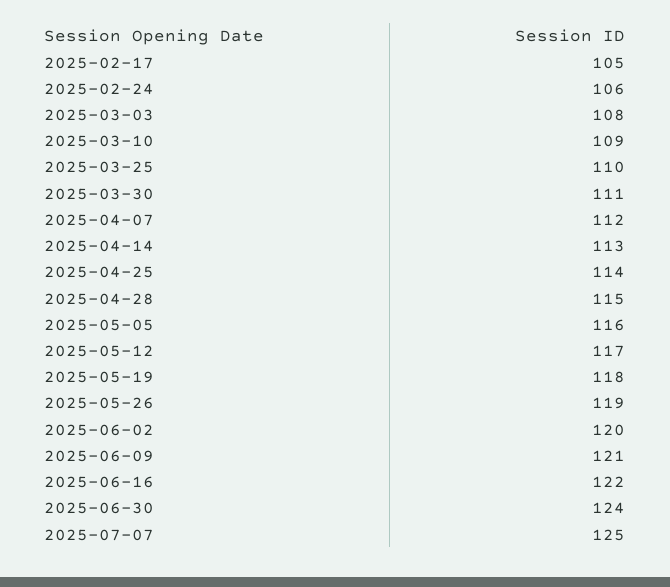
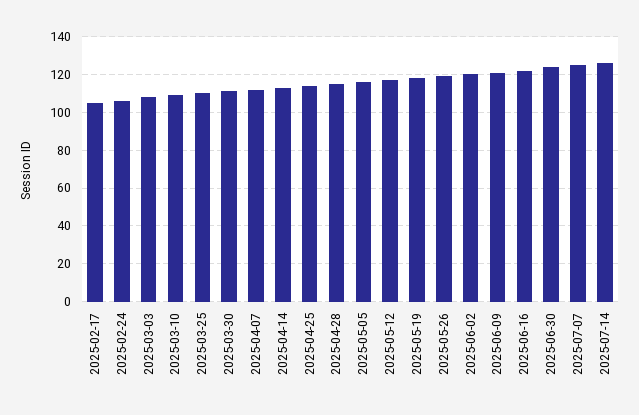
  {
    "2025-02-17": 105,
    "2025-02-24": 106,
    "2025-03-03": 108,
    "2025-03-10": 109,
    "2025-03-25": 110,
    "2025-03-30": 111,
    "2025-04-07": 112,
    "2025-04-14": 113,
    "2025-04-25": 114,
    "2025-04-28": 115,
    "2025-05-05": 116,
    "2025-05-12": 117,
    "2025-05-19": 118,
    "2025-05-26": 119,
    "2025-06-02": 120,
    "2025-06-09": 121,
    "2025-06-16": 122,
    "2025-06-30": 124,
-   "2025-07-07": 125
+   "2025-07-07": 125,
+   "2025-07-14": 125
  }

